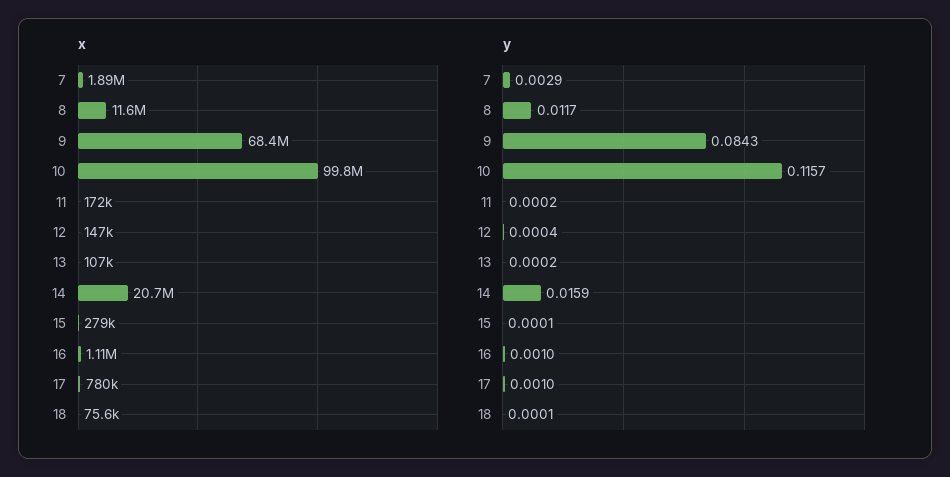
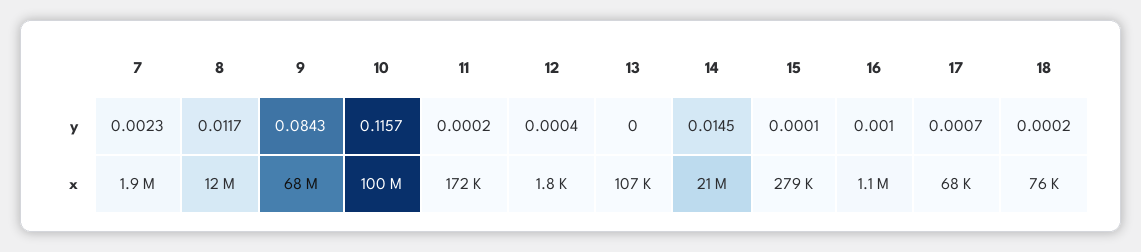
  {
    "x": {
      "7": 1890000,
      "8": 11600000,
      "9": 68400000,
      "10": 99800000,
      "11": 172000,
-     "12": 147000,
+     "12": 1800,
      "13": 107000,
      "14": 20700000,
      "15": 279000,
      "16": 1110000,
-     "17": 780000,
+     "17": 68000,
      "18": 75600
    },
    "y": {
-     "7": 0.0029,
+     "7": 0.0023,
      "8": 0.0117,
      "9": 0.0843,
      "10": 0.1157,
      "11": 0.0002,
      "12": 0.0004,
-     "13": 0.0002,
+     "13": 0,
-     "14": 0.0159,
+     "14": 0.0145,
      "15": 0.0001,
      "16": 0.001,
-     "17": 0.001,
+     "17": 0.0007,
-     "18": 0.0001
+     "18": 0.0002
    }
  }

